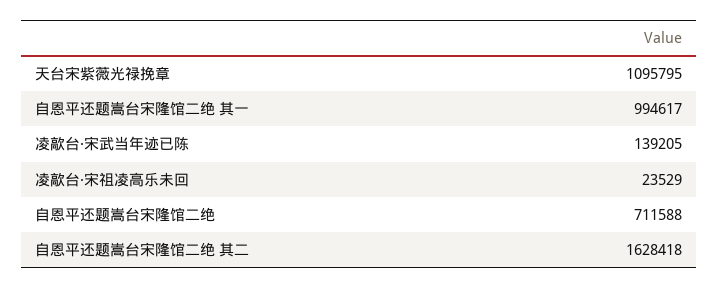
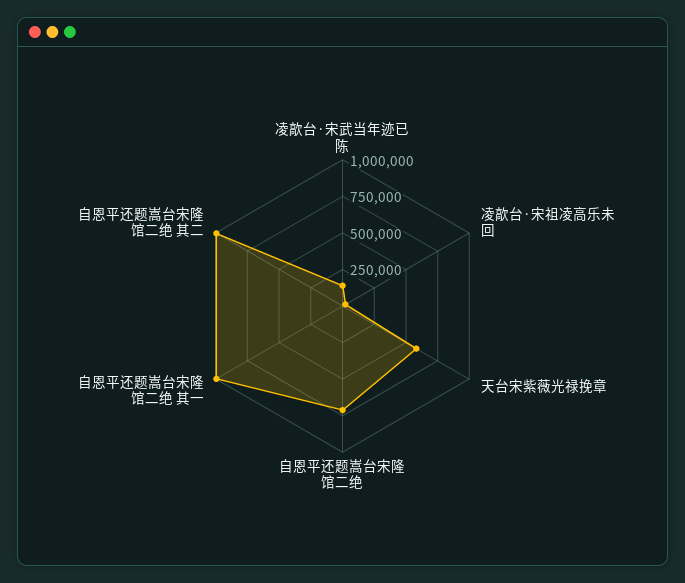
  {
-   "天台宋紫薇光禄挽章": 1095795,
+   "天台宋紫薇光禄挽章": 500000,
    "自恩平还题嵩台宋隆馆二绝 其一": 994617,
    "凌歊台·宋武当年迹已陈": 139205,
    "凌歊台·宋祖凌高乐未回": 23529,
    "自恩平还题嵩台宋隆馆二绝": 711588,
-   "自恩平还题嵩台宋隆馆二绝 其二": 1628418
+   "自恩平还题嵩台宋隆馆二绝 其二": 1000000
  }

